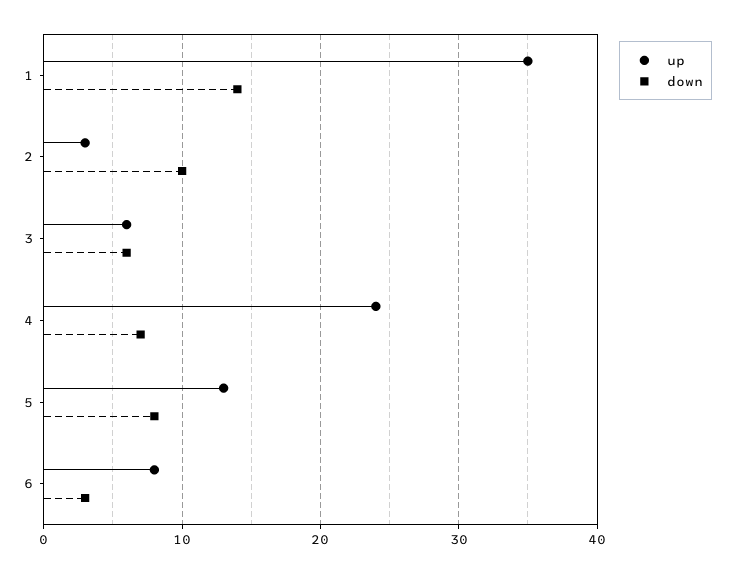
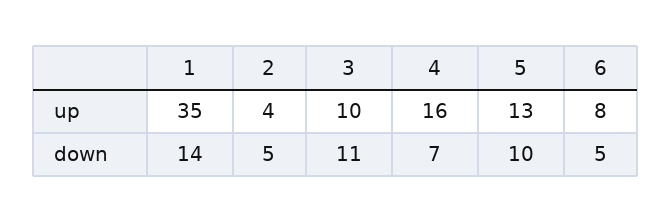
  {
    "up": {
      "1": 35,
-     "2": 3,
+     "2": 4,
-     "3": 6,
+     "3": 10,
-     "4": 24,
+     "4": 16,
      "5": 13,
      "6": 8
    },
    "down": {
      "1": 14,
-     "2": 10,
+     "2": 5,
-     "3": 6,
+     "3": 11,
      "4": 7,
-     "5": 8,
+     "5": 10,
-     "6": 3
+     "6": 5
    }
  }

